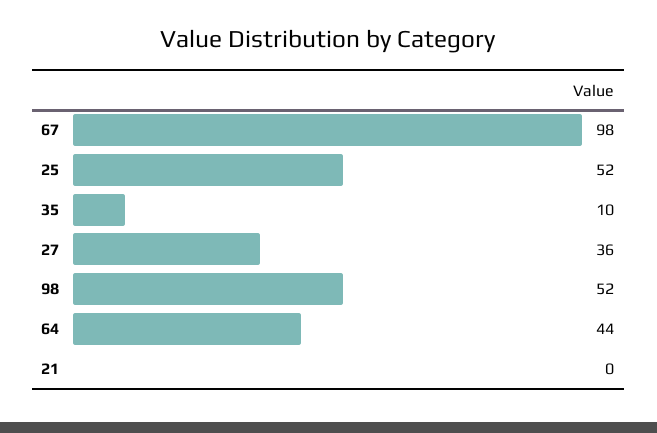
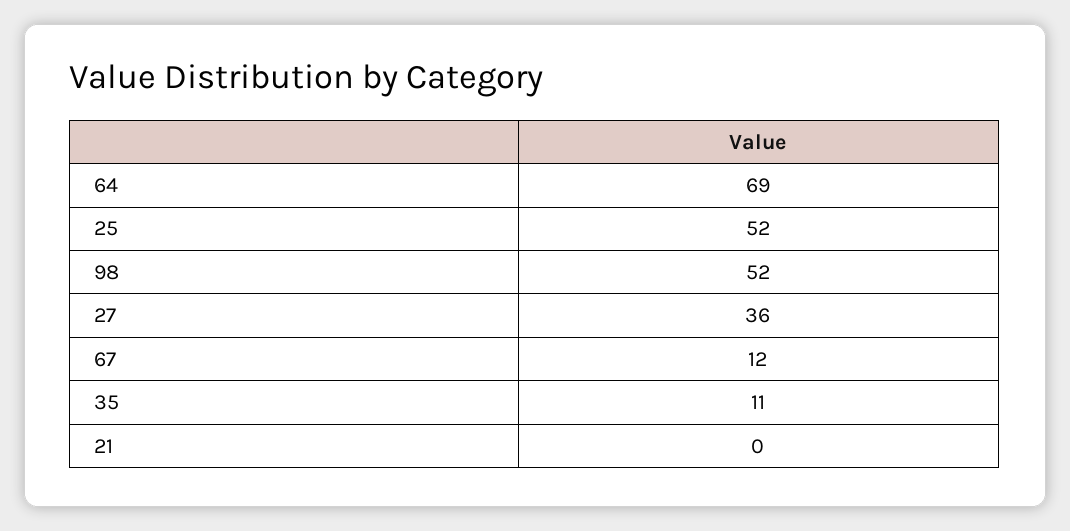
  {
-   "67": 98,
+   "67": 12,
    "25": 52,
-   "35": 10,
+   "35": 11,
    "27": 36,
    "98": 52,
-   "64": 44,
+   "64": 69,
    "21": 0
  }

